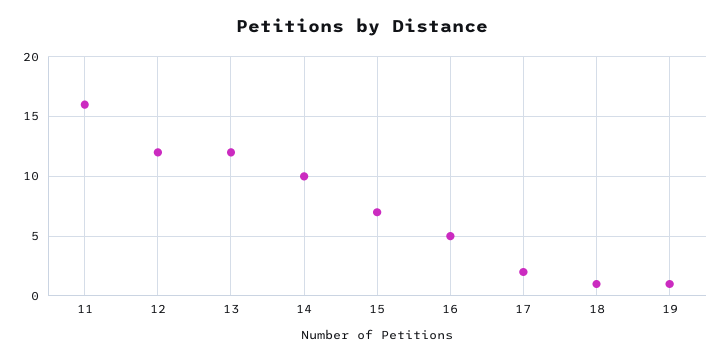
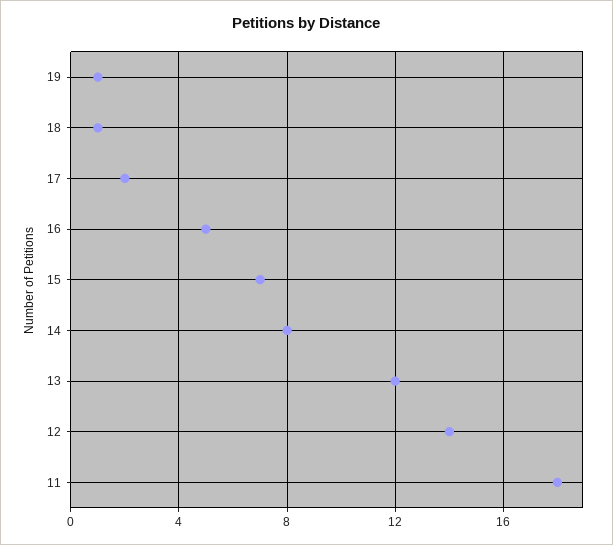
  {
-   "11": 16,
+   "11": 18,
-   "12": 12,
+   "12": 14,
    "13": 12,
-   "14": 10,
+   "14": 8,
    "15": 7,
    "16": 5,
    "17": 2,
    "18": 1,
    "19": 1
  }

